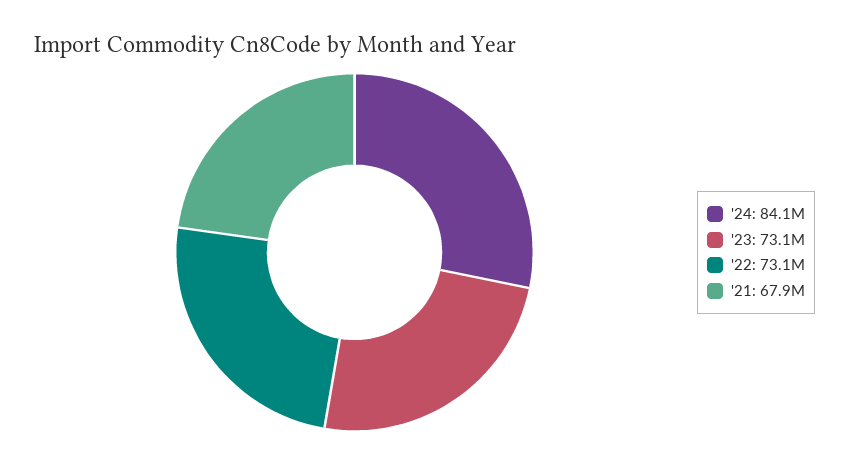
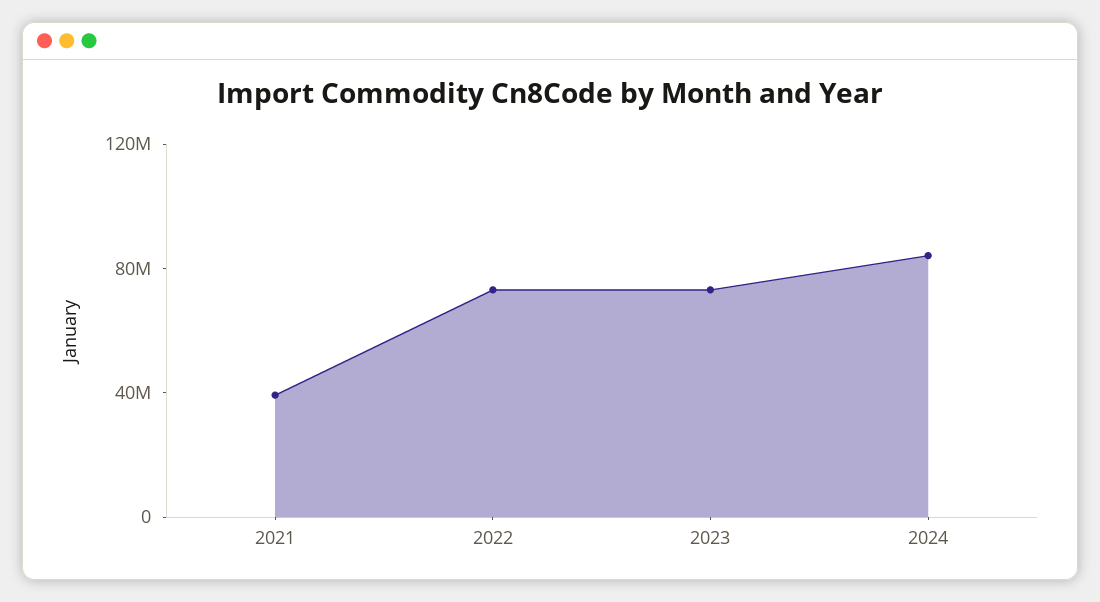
  {
    "'24": 84100000,
    "'23": 73100000,
    "'22": 73100000,
-   "'21": 67900000
+   "'21": 40000000
  }

